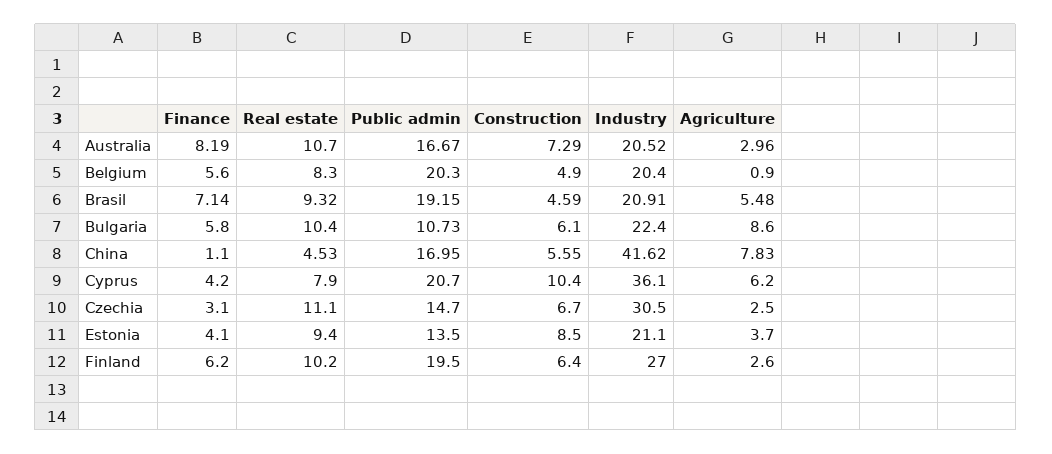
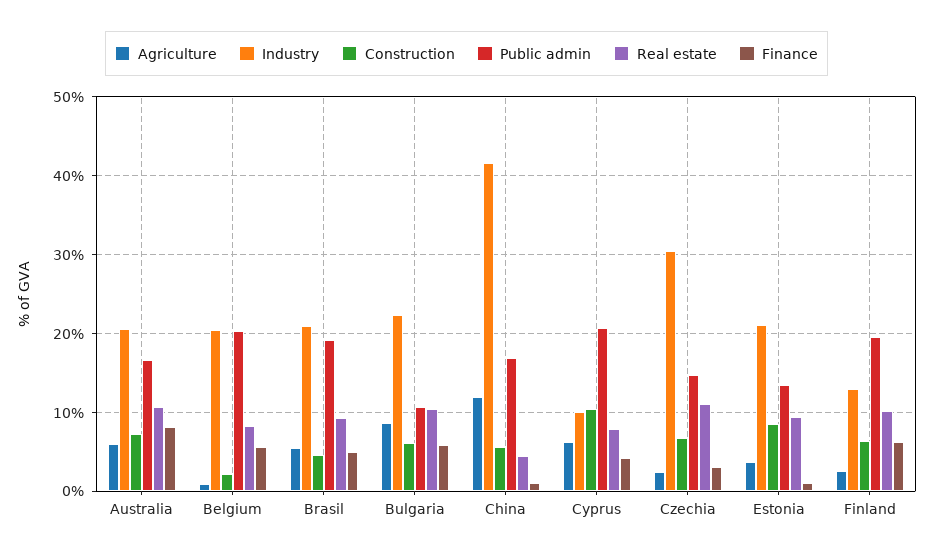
  {
    "Finance": {
      "Australia": 8.19,
      "Belgium": 5.6,
-     "Brasil": 7.14,
+     "Brasil": 5,
      "Bulgaria": 5.8,
      "China": 1.1,
      "Cyprus": 4.2,
      "Czechia": 3.1,
-     "Estonia": 4.1,
+     "Estonia": 1,
      "Finland": 6.2
    },
    "Real estate": {
      "Australia": 10.7,
      "Belgium": 8.3,
      "Brasil": 9.32,
      "Bulgaria": 10.4,
      "China": 4.53,
      "Cyprus": 7.9,
      "Czechia": 11.1,
      "Estonia": 9.4,
      "Finland": 10.2
    },
    "Public admin": {
      "Australia": 16.67,
      "Belgium": 20.3,
      "Brasil": 19.15,
      "Bulgaria": 10.73,
      "China": 16.95,
      "Cyprus": 20.7,
      "Czechia": 14.7,
      "Estonia": 13.5,
      "Finland": 19.5
    },
    "Construction": {
      "Australia": 7.29,
-     "Belgium": 4.9,
+     "Belgium": 2,
      "Brasil": 4.59,
      "Bulgaria": 6.1,
      "China": 5.55,
      "Cyprus": 10.4,
      "Czechia": 6.7,
      "Estonia": 8.5,
      "Finland": 6.4
    },
    "Industry": {
      "Australia": 20.52,
      "Belgium": 20.4,
      "Brasil": 20.91,
      "Bulgaria": 22.4,
      "China": 41.62,
-     "Cyprus": 36.1,
+     "Cyprus": 10,
      "Czechia": 30.5,
      "Estonia": 21.1,
-     "Finland": 27
+     "Finland": 13
    },
    "Agriculture": {
-     "Australia": 2.96,
+     "Australia": 6,
      "Belgium": 0.9,
      "Brasil": 5.48,
      "Bulgaria": 8.6,
-     "China": 7.83,
+     "China": 12,
      "Cyprus": 6.2,
      "Czechia": 2.5,
      "Estonia": 3.7,
      "Finland": 2.6
    }
  }

